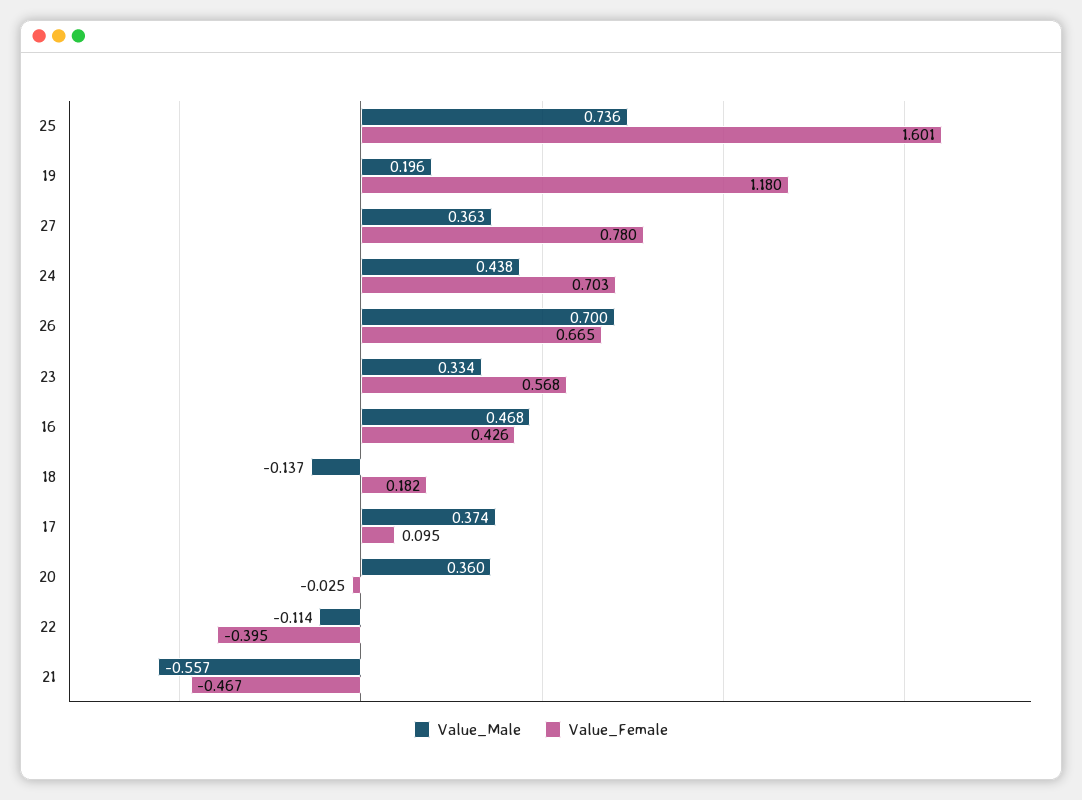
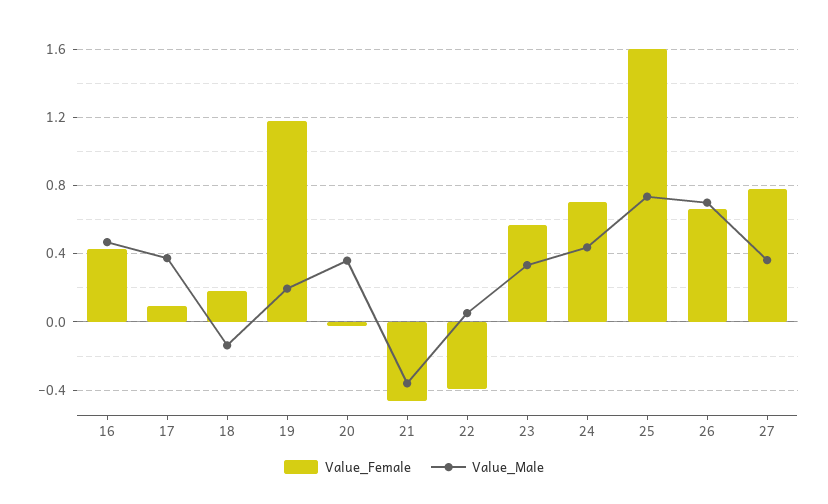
  {
    "Value_Male": {
      "25": 0.736,
      "19": 0.196,
      "27": 0.363,
      "24": 0.438,
      "26": 0.7,
      "23": 0.334,
      "16": 0.468,
      "18": -0.137,
      "17": 0.374,
      "20": 0.36,
-     "22": -0.114,
+     "22": 0.05,
-     "21": -0.557
+     "21": -0.35
    },
    "Value_Female": {
      "25": 1.601,
      "19": 1.18,
      "27": 0.78,
      "24": 0.703,
      "26": 0.665,
      "23": 0.568,
      "16": 0.426,
      "18": 0.182,
      "17": 0.095,
      "20": -0.025,
      "22": -0.395,
      "21": -0.467
    }
  }

